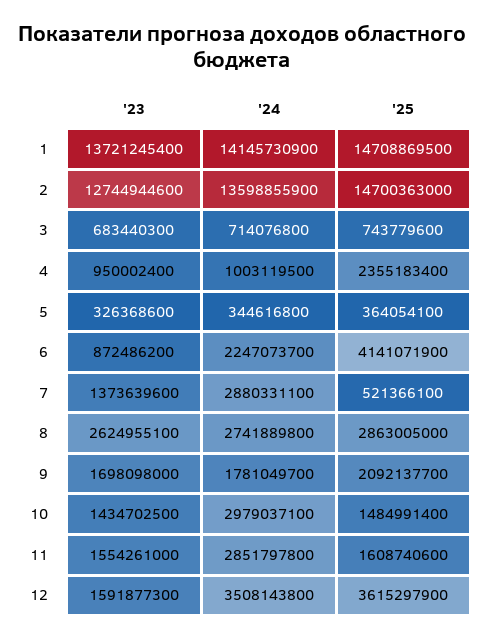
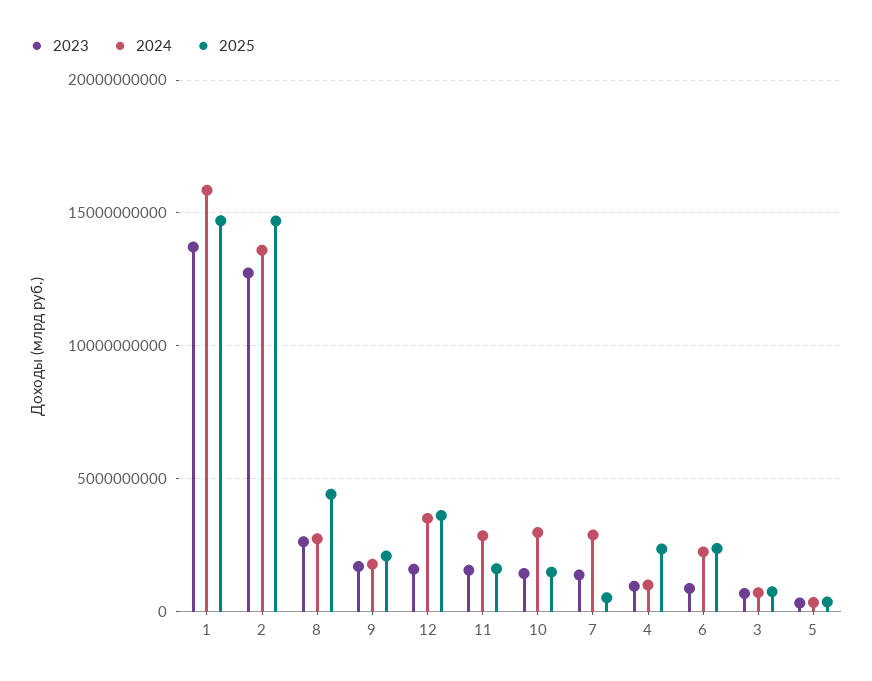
  {
    "'23": {
      "1": 13721245400,
      "2": 12744944600,
      "3": 683440300,
      "4": 950002400,
      "5": 326368600,
      "6": 872486200,
      "7": 1373639600,
      "8": 2624955100,
      "9": 1698098000,
      "10": 1434702500,
      "11": 1554261000,
      "12": 1591877300
    },
    "'24": {
-     "1": 14145730900,
+     "1": 16000000000,
      "2": 13598855900,
      "3": 714076800,
      "4": 1003119500,
      "5": 344616800,
      "6": 2247073700,
      "7": 2880331100,
      "8": 2741889800,
      "9": 1781049700,
      "10": 2979037100,
      "11": 2851797800,
      "12": 3508143800
    },
    "'25": {
      "1": 14708869500,
      "2": 14700363000,
      "3": 743779600,
      "4": 2355183400,
      "5": 364054100,
-     "6": 4141071900,
+     "6": 2500000000,
      "7": 521366100,
-     "8": 2863005000,
+     "8": 4500000000,
      "9": 2092137700,
      "10": 1484991400,
      "11": 1608740600,
      "12": 3615297900
    }
  }

